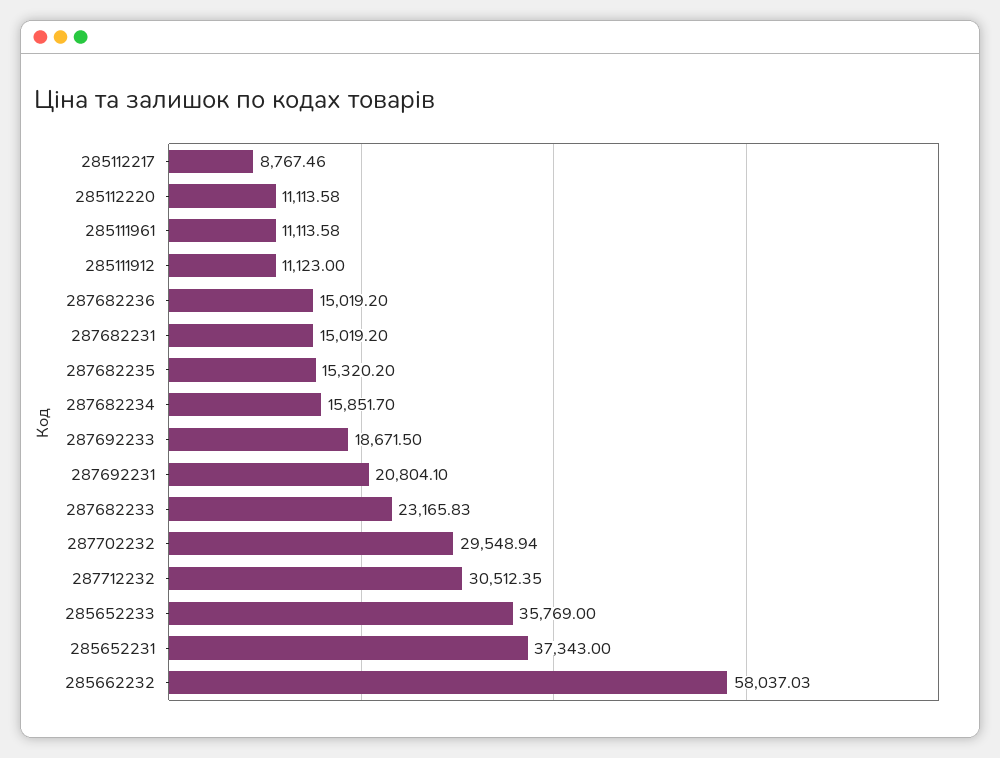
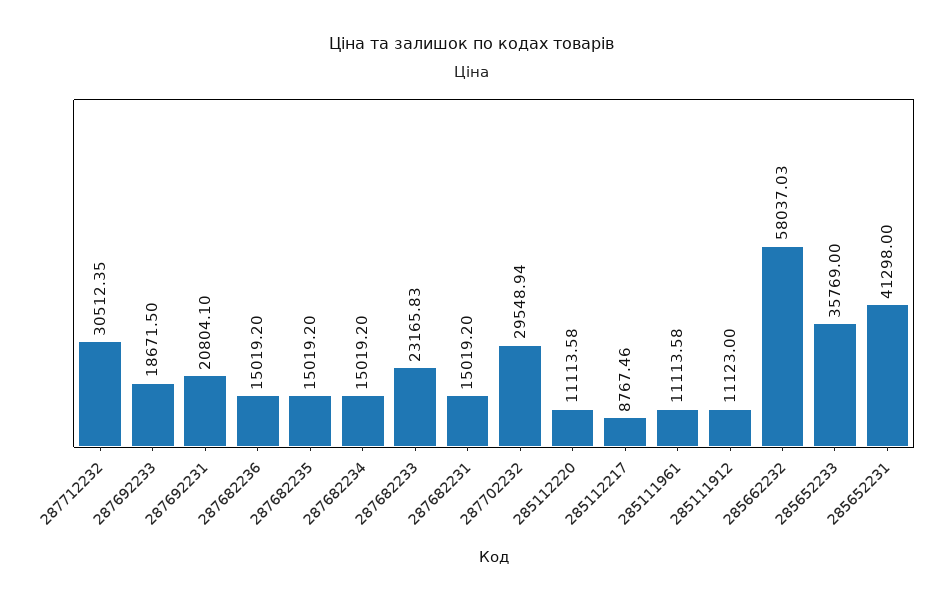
  {
    "285112217": 8767.46,
    "285112220": 11113.58,
    "285111961": 11113.58,
    "285111912": 11123,
    "287682236": 15019.2,
    "287682231": 15019.2,
-   "287682235": 15320.2,
+   "287682235": 15019.2,
-   "287682234": 15851.7,
+   "287682234": 15019.2,
    "287692233": 18671.5,
    "287692231": 20804.1,
    "287682233": 23165.83,
    "287702232": 29548.94,
    "287712232": 30512.35,
    "285652233": 35769,
-   "285652231": 37343,
+   "285652231": 41298,
    "285662232": 58037.03
  }

